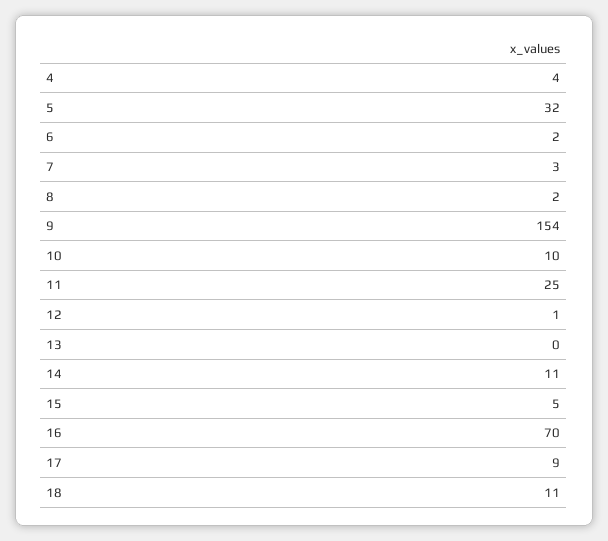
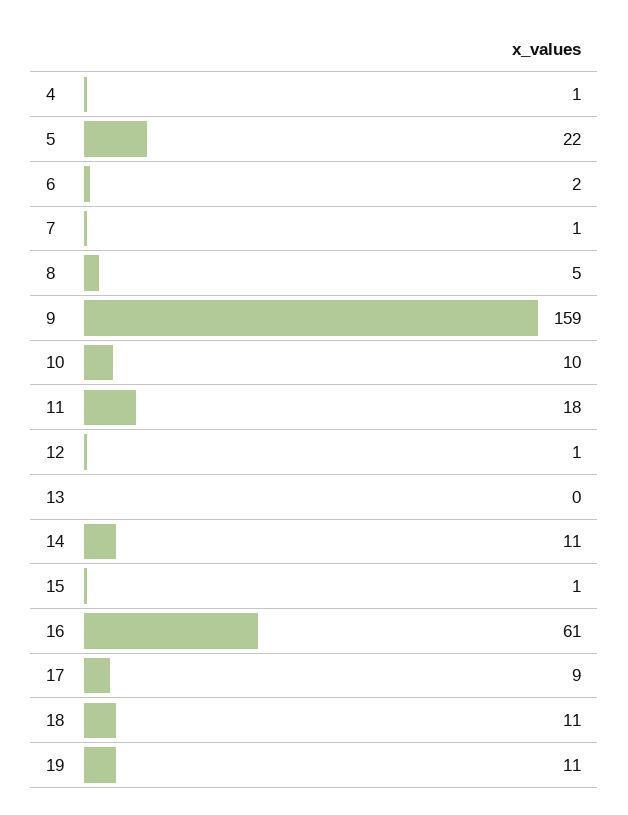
  {
-   "4": 4,
+   "4": 1,
-   "5": 32,
+   "5": 22,
    "6": 2,
-   "7": 3,
+   "7": 1,
-   "8": 2,
+   "8": 5,
-   "9": 154,
+   "9": 159,
    "10": 10,
-   "11": 25,
+   "11": 18,
    "12": 1,
    "13": 0,
    "14": 11,
-   "15": 5,
+   "15": 1,
-   "16": 70,
+   "16": 61,
    "17": 9,
-   "18": 11
+   "18": 11,
+   "19": 11
  }

